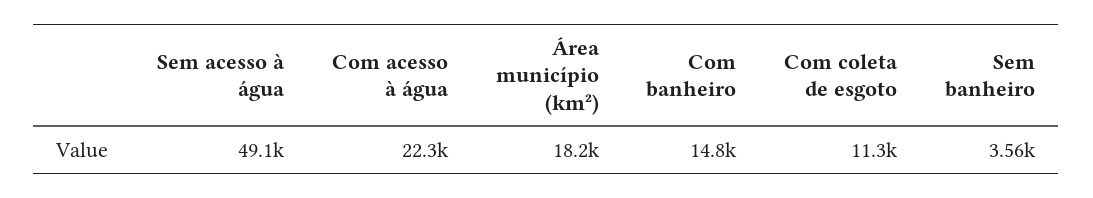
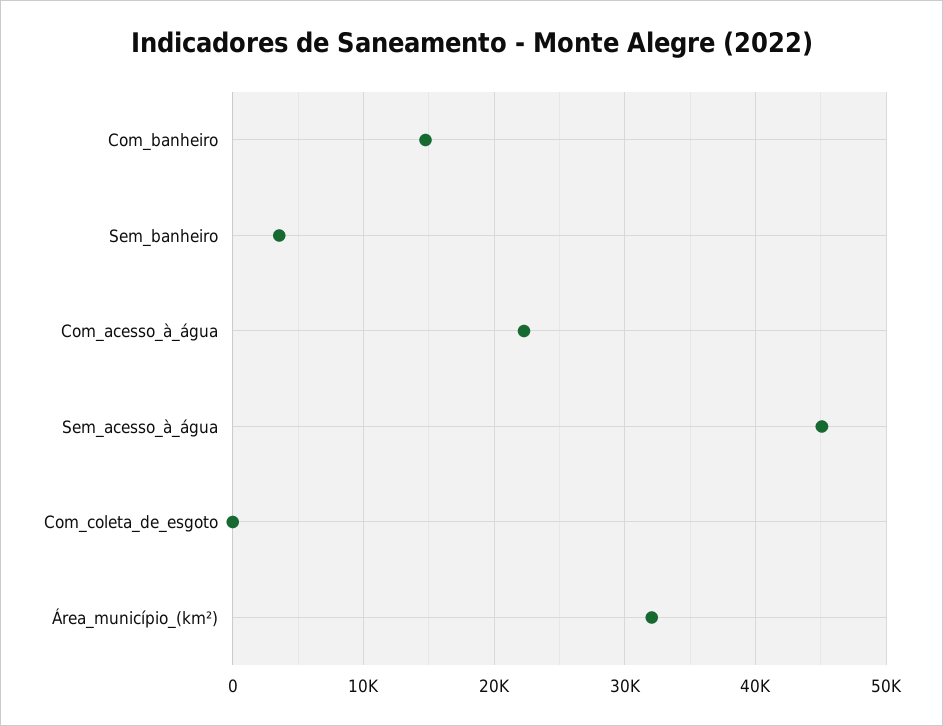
  {
-   "Sem acesso à água": 49100,
+   "Sem acesso à água": 45000,
    "Com acesso à água": 22300,
-   "Área município (km²)": 18200,
+   "Área município (km²)": 32000,
    "Com banheiro": 14800,
-   "Com coleta de esgoto": 11300,
+   "Com coleta de esgoto": 0,
    "Sem banheiro": 3560
  }

